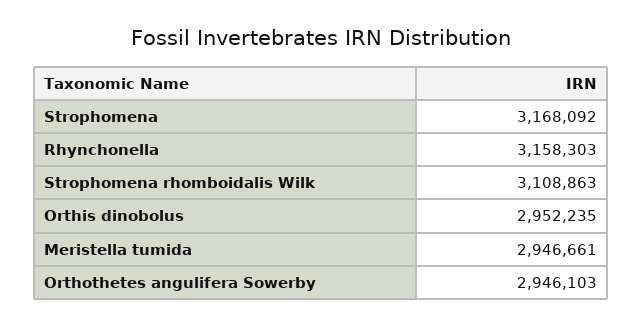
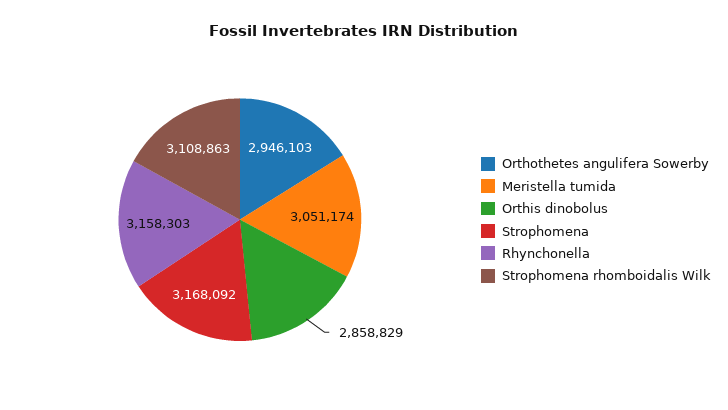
  {
    "Strophomena": 3168092,
    "Rhynchonella": 3158303,
    "Strophomena rhomboidalis Wilk": 3108863,
-   "Orthis dinobolus": 2952235,
+   "Orthis dinobolus": 2858829,
-   "Meristella tumida": 2946661,
+   "Meristella tumida": 3051174,
    "Orthothetes angulifera Sowerby": 2946103
  }

